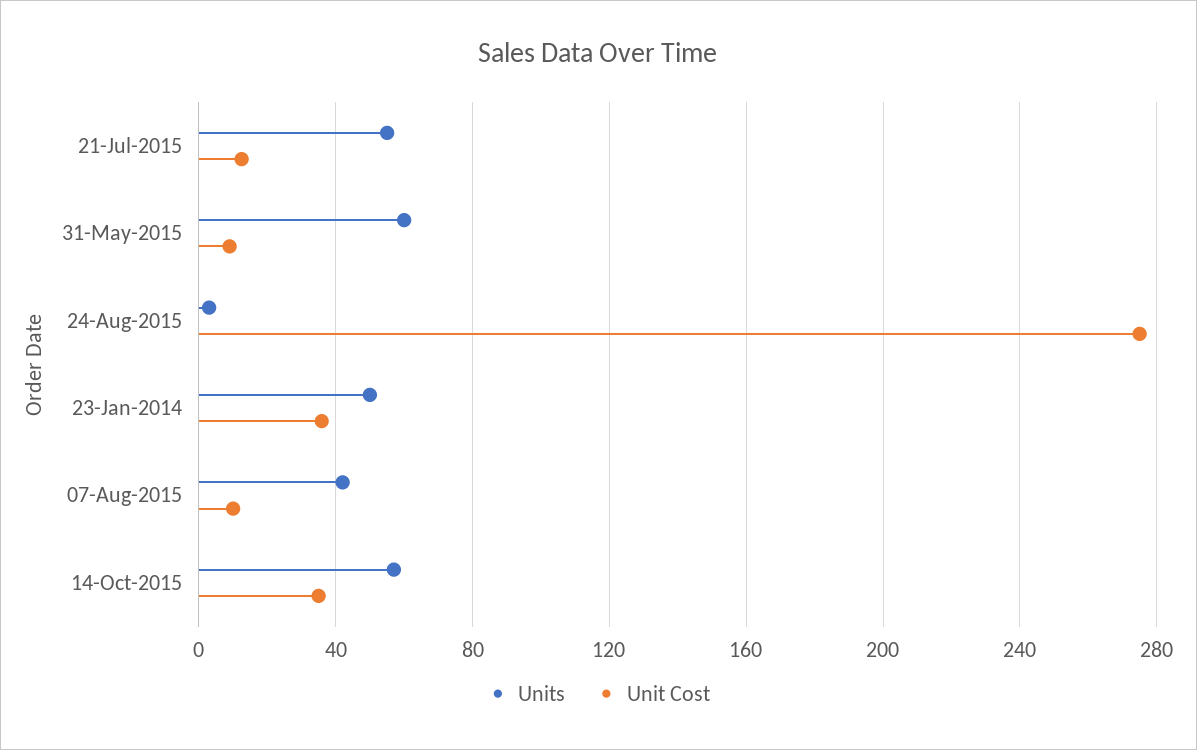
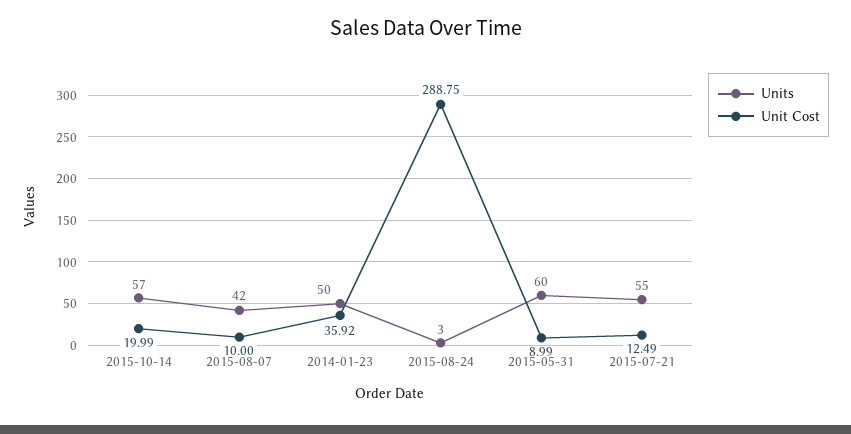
  {
    "Units": {
      "21-Jul-2015": 55,
      "31-May-2015": 60,
      "24-Aug-2015": 3,
      "23-Jan-2014": 50,
      "07-Aug-2015": 42,
      "14-Oct-2015": 57
    },
    "Unit Cost": {
      "21-Jul-2015": 12.49,
      "31-May-2015": 8.99,
-     "24-Aug-2015": 275,
+     "24-Aug-2015": 288.75,
      "23-Jan-2014": 35.92,
      "07-Aug-2015": 10,
-     "14-Oct-2015": 35
+     "14-Oct-2015": 19.99
    }
  }

